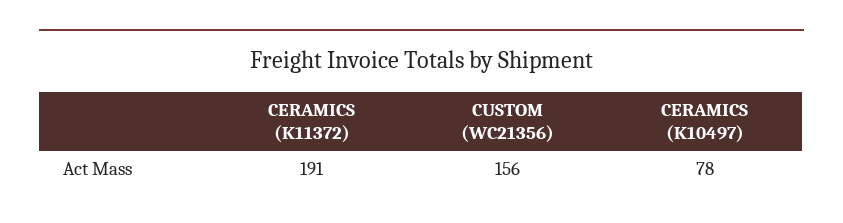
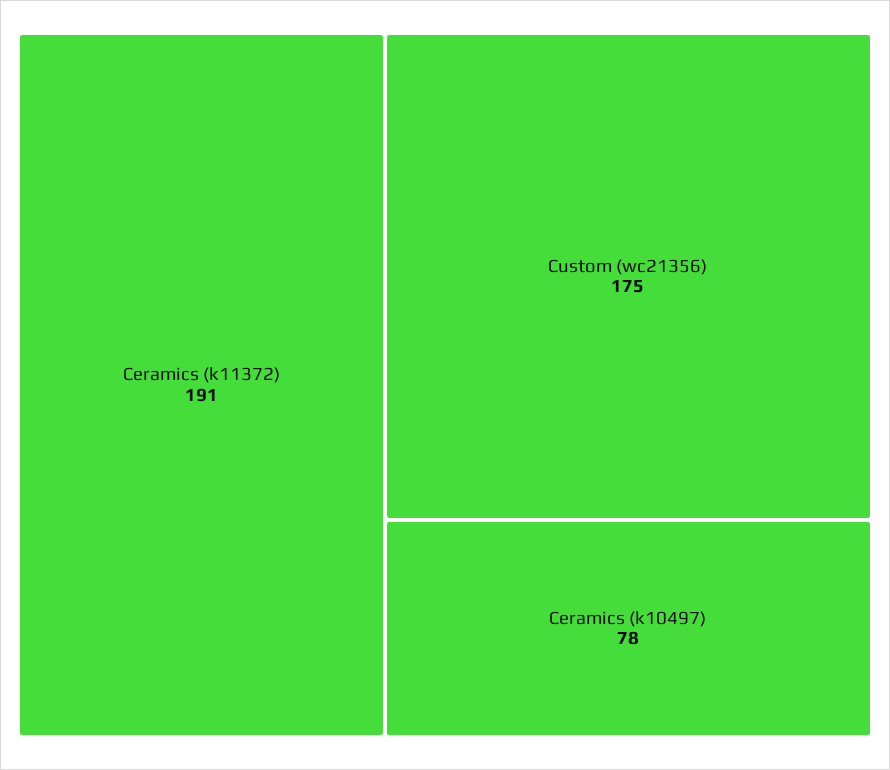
  {
    "CERAMICS (K11372)": 191,
-   "CUSTOM (WC21356)": 156,
+   "CUSTOM (WC21356)": 175,
    "CERAMICS (K10497)": 78
  }

